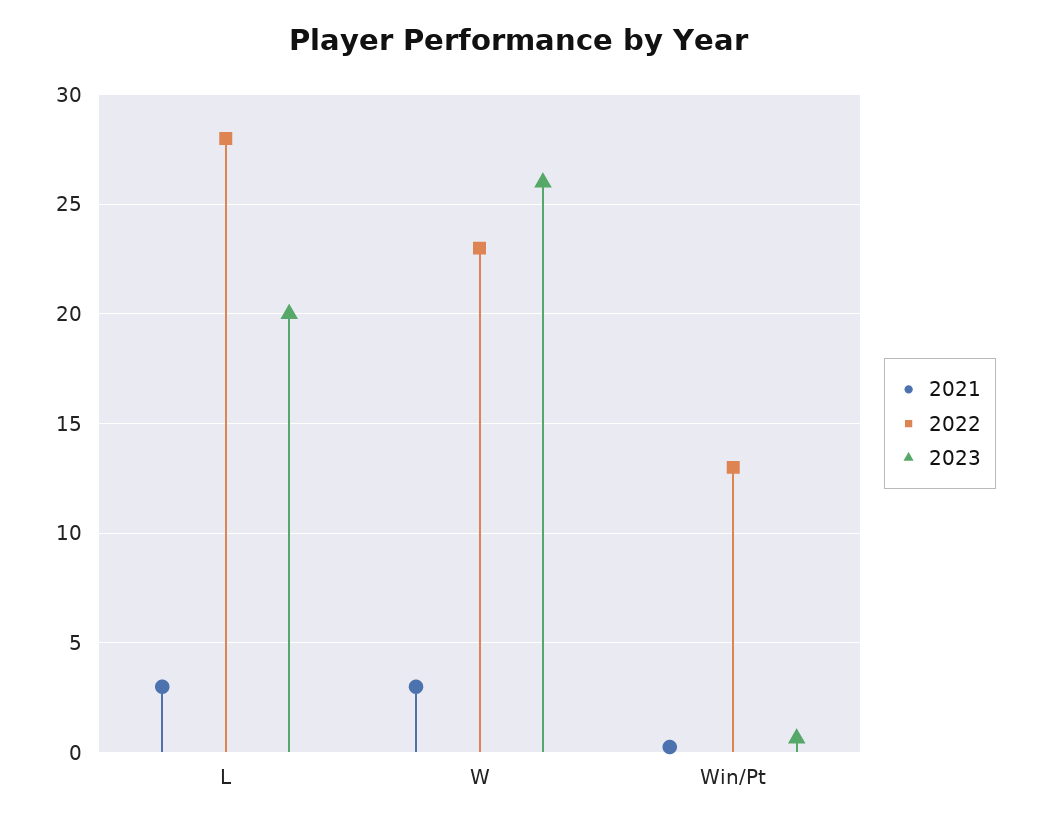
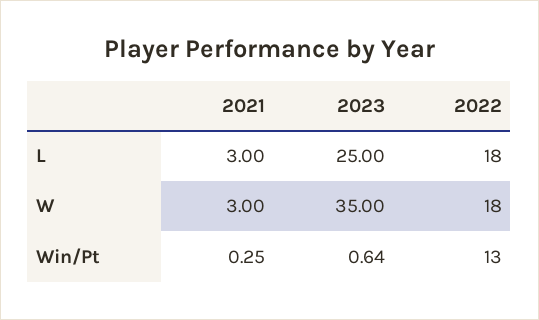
  {
    "2021": {
      "L": 3,
      "W": 3,
      "Win/Pt": 0.25
    },
    "2022": {
-     "L": 28,
+     "L": 18,
-     "W": 23,
+     "W": 18,
      "Win/Pt": 13
    },
    "2023": {
-     "L": 20,
+     "L": 25,
-     "W": 26,
+     "W": 35,
      "Win/Pt": 0.64
    }
  }

